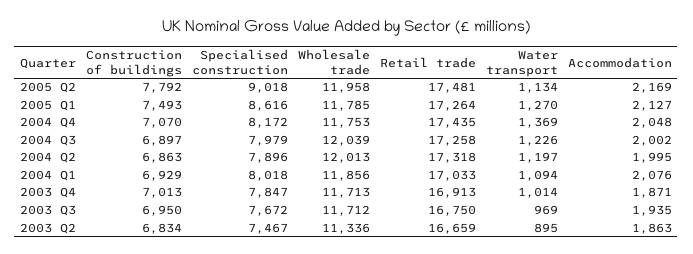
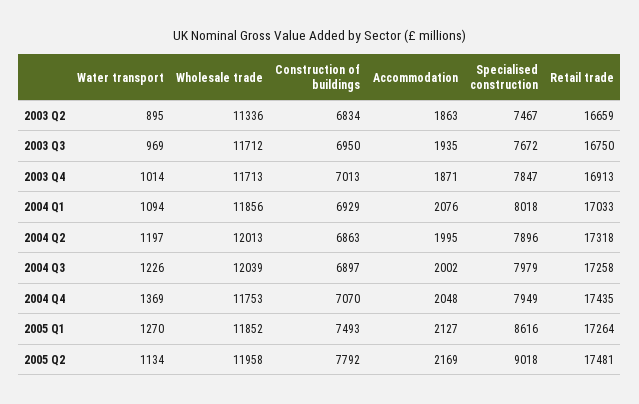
  {
    "Construction of buildings": {
      "2005 Q2": 7792,
      "2005 Q1": 7493,
      "2004 Q4": 7070,
      "2004 Q3": 6897,
      "2004 Q2": 6863,
      "2004 Q1": 6929,
      "2003 Q4": 7013,
      "2003 Q3": 6950,
      "2003 Q2": 6834
    },
    "Specialised construction": {
      "2005 Q2": 9018,
      "2005 Q1": 8616,
-     "2004 Q4": 8172,
+     "2004 Q4": 7949,
      "2004 Q3": 7979,
      "2004 Q2": 7896,
      "2004 Q1": 8018,
      "2003 Q4": 7847,
      "2003 Q3": 7672,
      "2003 Q2": 7467
    },
    "Wholesale trade": {
      "2005 Q2": 11958,
-     "2005 Q1": 11785,
+     "2005 Q1": 11852,
      "2004 Q4": 11753,
      "2004 Q3": 12039,
      "2004 Q2": 12013,
      "2004 Q1": 11856,
      "2003 Q4": 11713,
      "2003 Q3": 11712,
      "2003 Q2": 11336
    },
    "Retail trade": {
      "2005 Q2": 17481,
      "2005 Q1": 17264,
      "2004 Q4": 17435,
      "2004 Q3": 17258,
      "2004 Q2": 17318,
      "2004 Q1": 17033,
      "2003 Q4": 16913,
      "2003 Q3": 16750,
      "2003 Q2": 16659
    },
    "Water transport": {
      "2005 Q2": 1134,
      "2005 Q1": 1270,
      "2004 Q4": 1369,
      "2004 Q3": 1226,
      "2004 Q2": 1197,
      "2004 Q1": 1094,
      "2003 Q4": 1014,
      "2003 Q3": 969,
      "2003 Q2": 895
    },
    "Accommodation": {
      "2005 Q2": 2169,
      "2005 Q1": 2127,
      "2004 Q4": 2048,
      "2004 Q3": 2002,
      "2004 Q2": 1995,
      "2004 Q1": 2076,
      "2003 Q4": 1871,
      "2003 Q3": 1935,
      "2003 Q2": 1863
    }
  }

